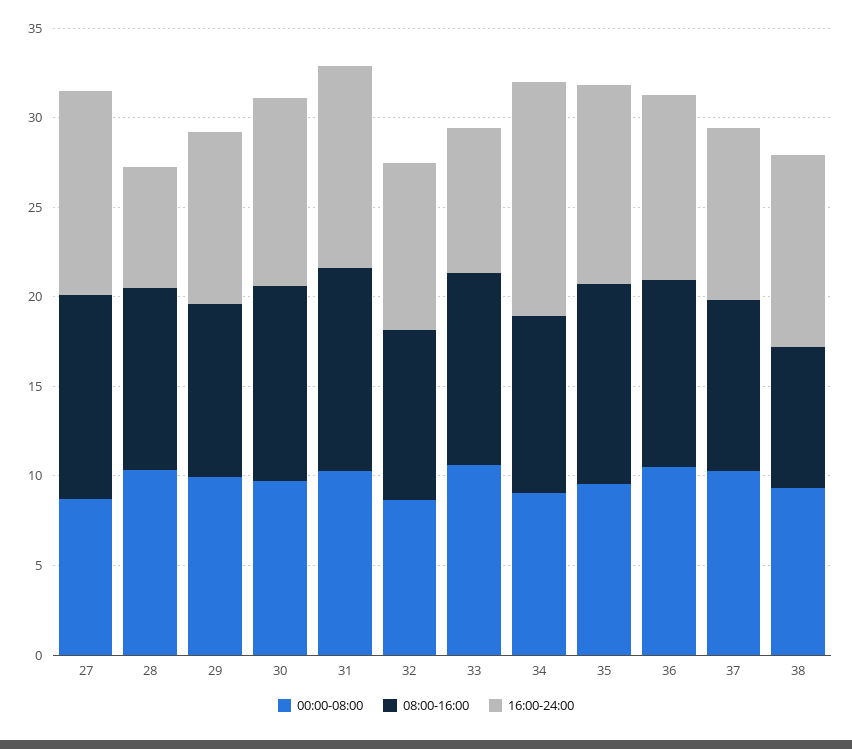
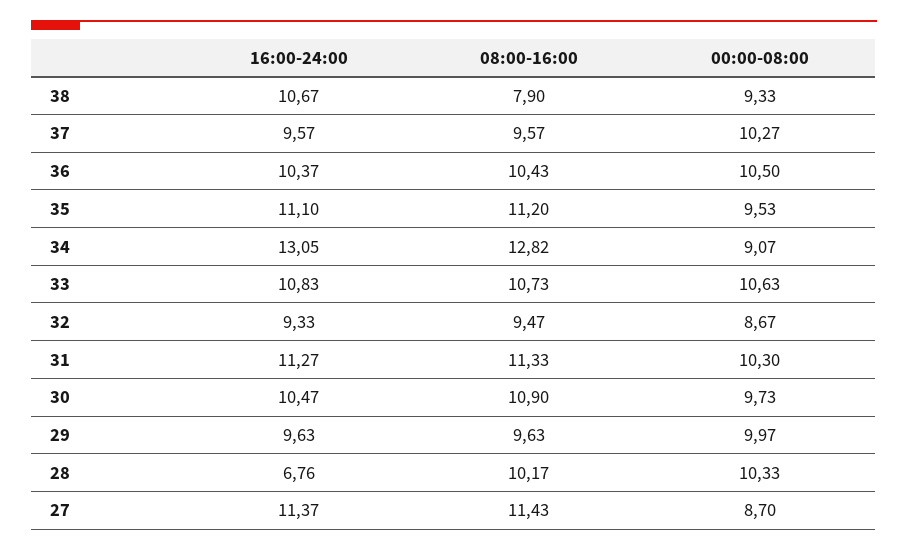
  {
    "00:00-08:00": {
      "27": 8.7,
      "28": 10.33,
      "29": 9.97,
      "30": 9.73,
      "31": 10.3,
      "32": 8.67,
      "33": 10.63,
      "34": 9.07,
      "35": 9.53,
      "36": 10.5,
      "37": 10.27,
      "38": 9.33
    },
    "08:00-16:00": {
      "27": 11.43,
      "28": 10.17,
      "29": 9.63,
      "30": 10.9,
      "31": 11.33,
      "32": 9.47,
      "33": 10.73,
-     "34": 10,
+     "34": 12.82,
      "35": 11.2,
      "36": 10.43,
      "37": 9.57,
      "38": 7.9
    },
    "16:00-24:00": {
      "27": 11.37,
      "28": 6.76,
      "29": 9.63,
      "30": 10.47,
      "31": 11.27,
      "32": 9.33,
-     "33": 8,
+     "33": 10.83,
      "34": 13.05,
      "35": 11.1,
      "36": 10.37,
      "37": 9.57,
      "38": 10.67
    }
  }

